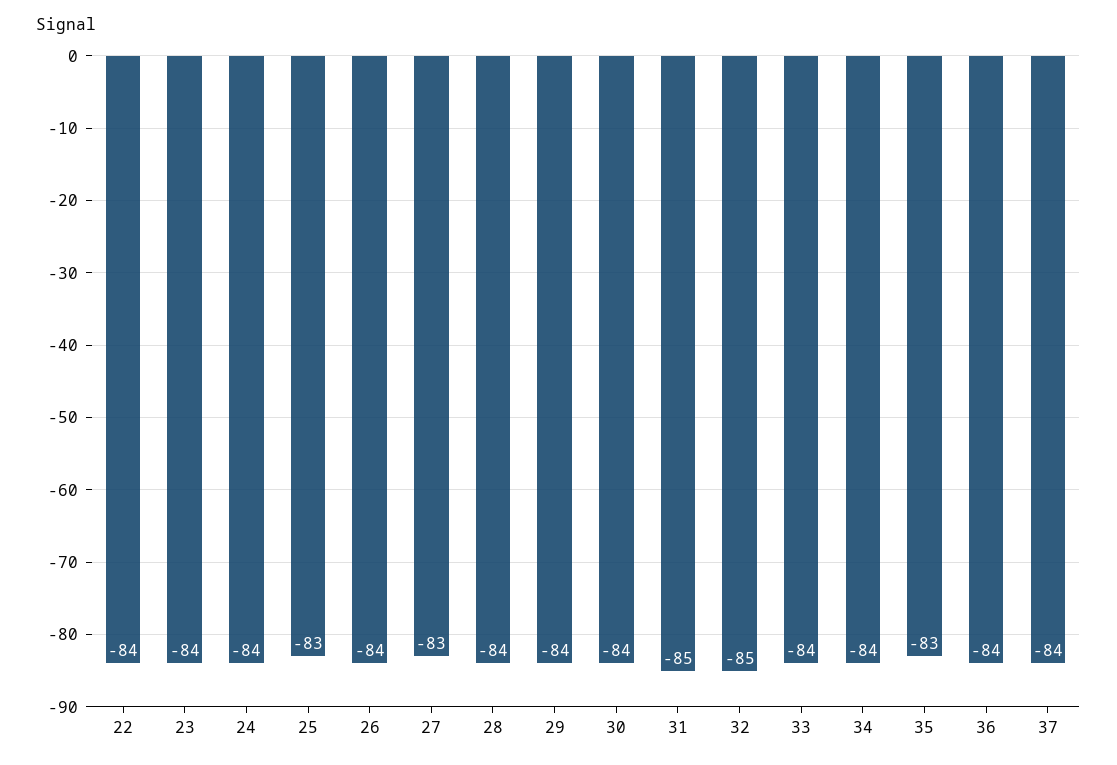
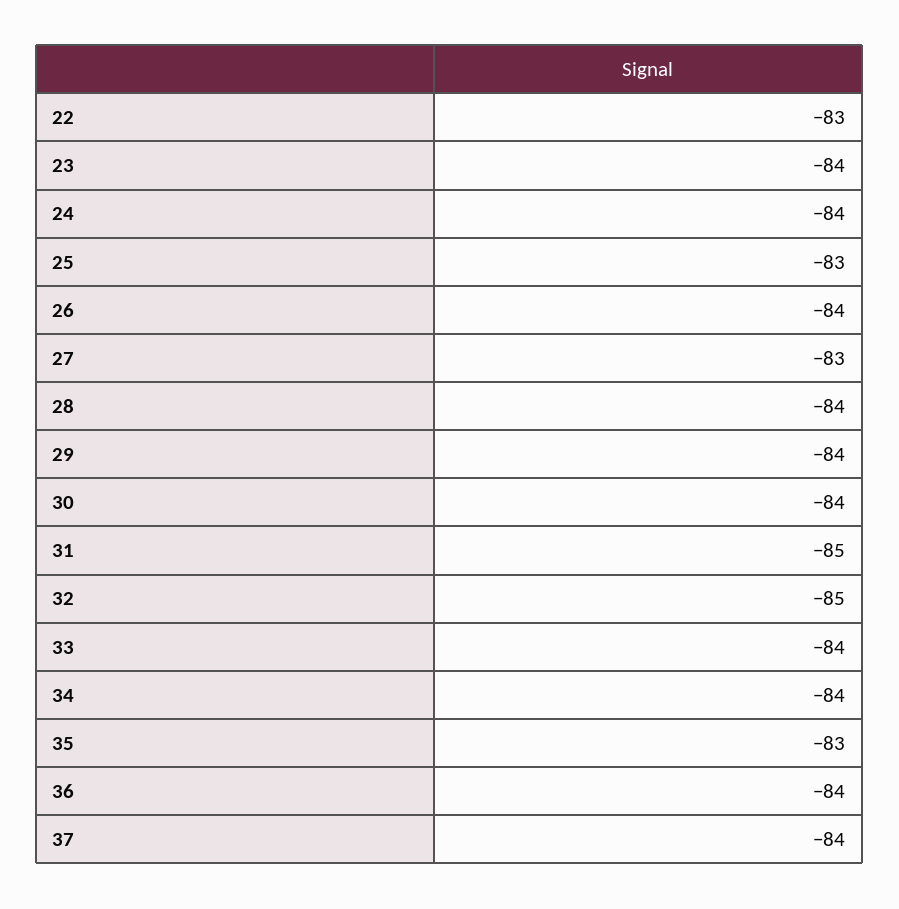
  {
-   "22": -84,
+   "22": -83,
    "23": -84,
    "24": -84,
    "25": -83,
    "26": -84,
    "27": -83,
    "28": -84,
    "29": -84,
    "30": -84,
    "31": -85,
    "32": -85,
    "33": -84,
    "34": -84,
    "35": -83,
    "36": -84,
    "37": -84
  }

